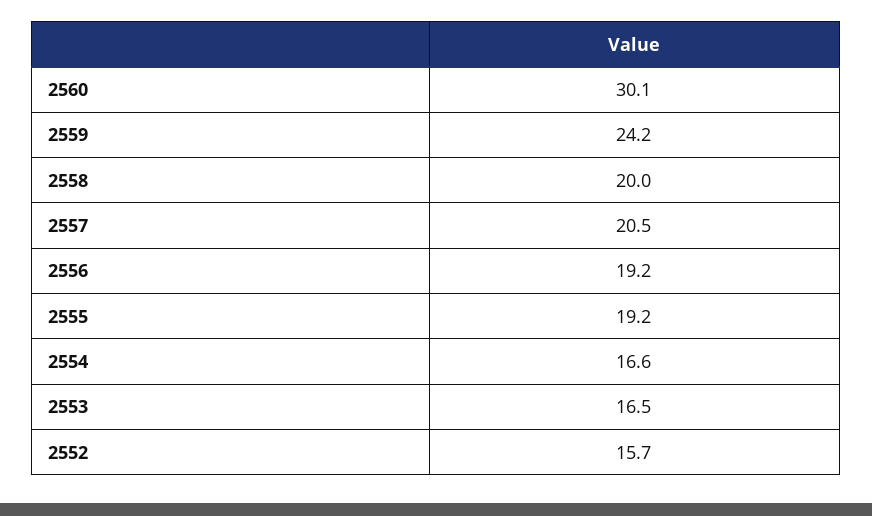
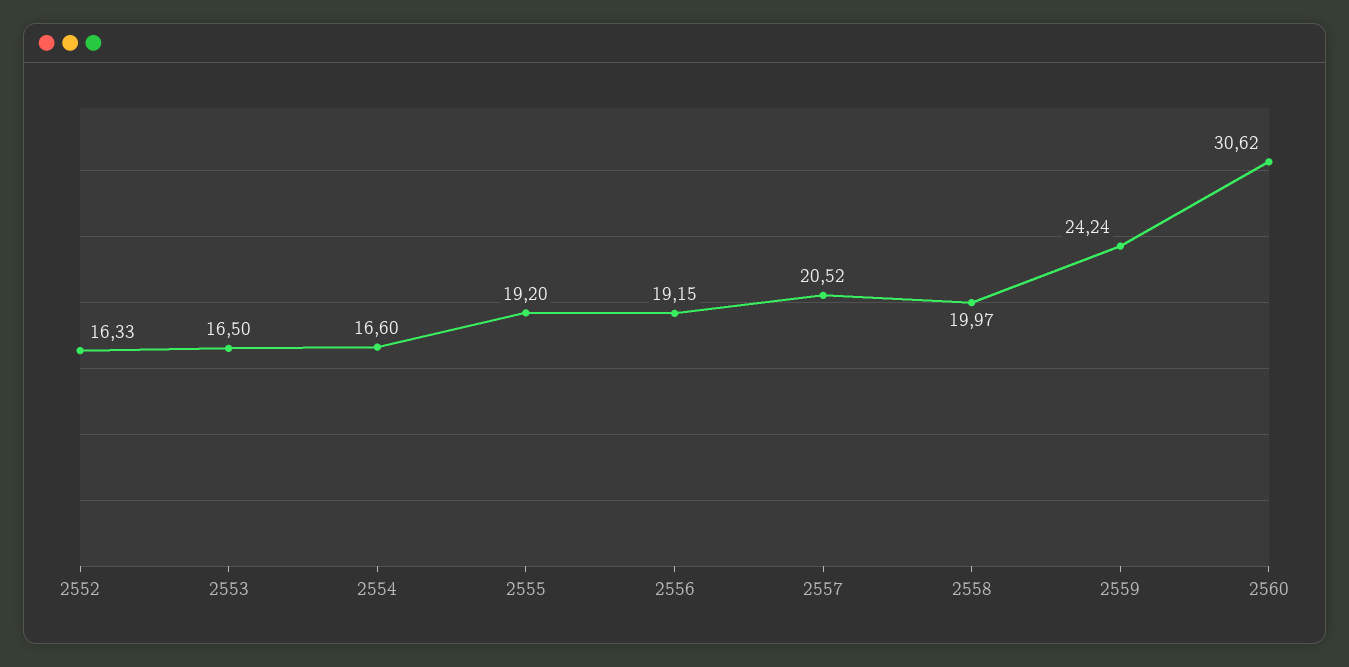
  {
-   "2560": 30.1,
+   "2560": 30.62,
    "2559": 24.24,
    "2558": 19.97,
    "2557": 20.52,
    "2556": 19.15,
    "2555": 19.2,
    "2554": 16.6,
    "2553": 16.5,
-   "2552": 15.7
+   "2552": 16.33
  }

